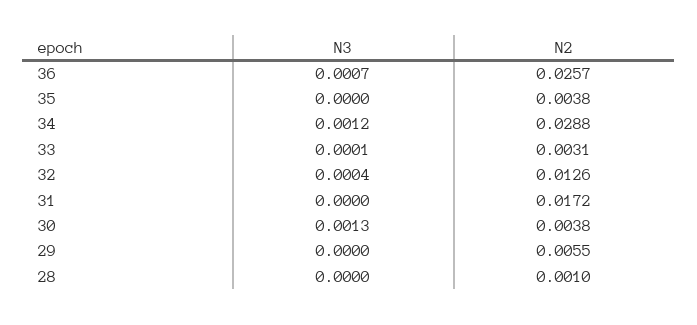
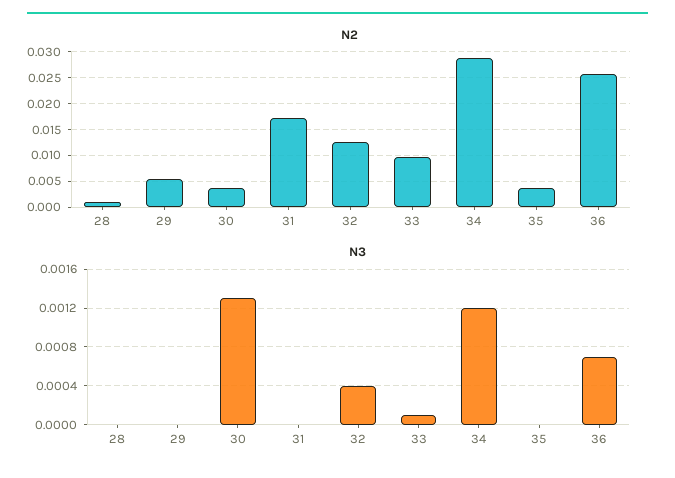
  {
    "N3": {
      "36": 0.0007,
      "35": 0,
      "34": 0.0012,
      "33": 0.0001,
      "32": 0.0004,
      "31": 0,
      "30": 0.0013,
      "29": 0,
      "28": 0
    },
    "N2": {
      "36": 0.0257,
      "35": 0.0038,
      "34": 0.0288,
-     "33": 0.0031,
+     "33": 0.01,
      "32": 0.0126,
      "31": 0.0172,
      "30": 0.0038,
      "29": 0.0055,
      "28": 0.001
    }
  }

